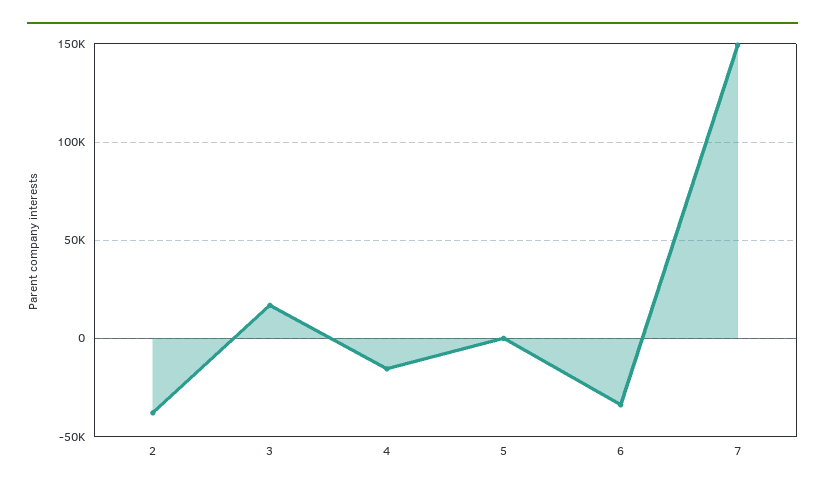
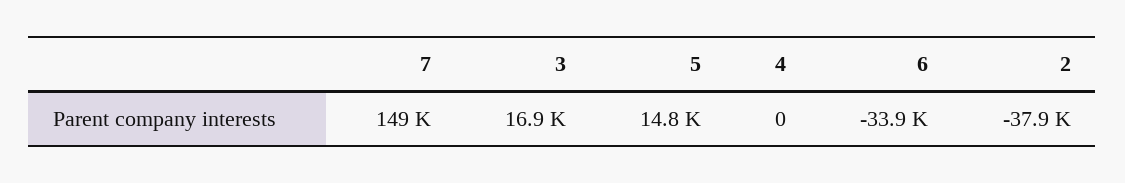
  {
    "2": -37900,
    "3": 16900,
-   "4": -15000,
+   "4": 0,
-   "5": 0,
+   "5": 14800,
    "6": -33900,
    "7": 149000
  }

